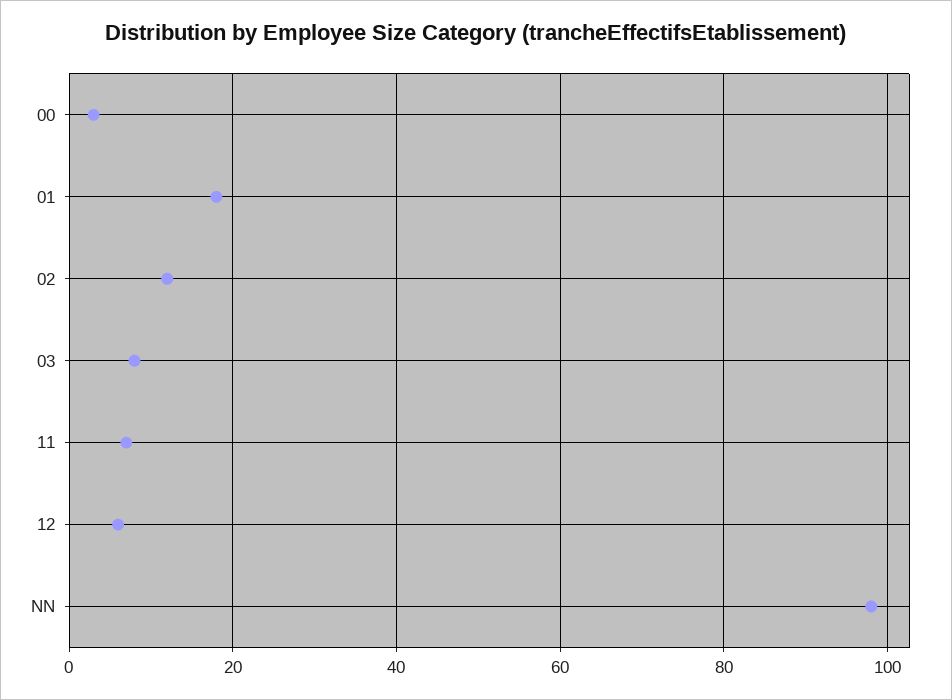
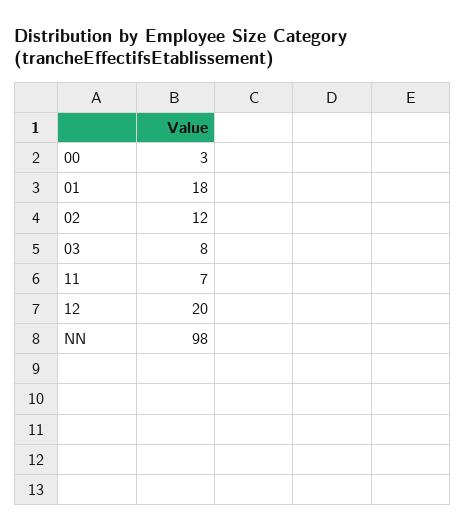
  {
    "00": 3,
    "01": 18,
    "02": 12,
    "03": 8,
    "11": 7,
-   "12": 5,
+   "12": 20,
    "NN": 98
  }

